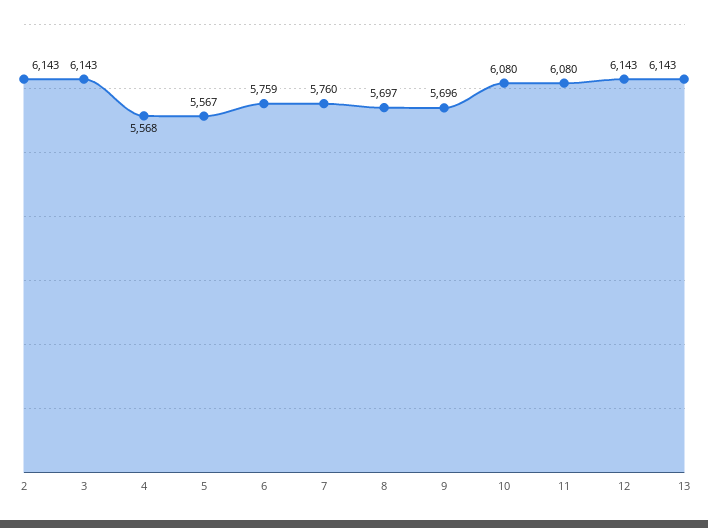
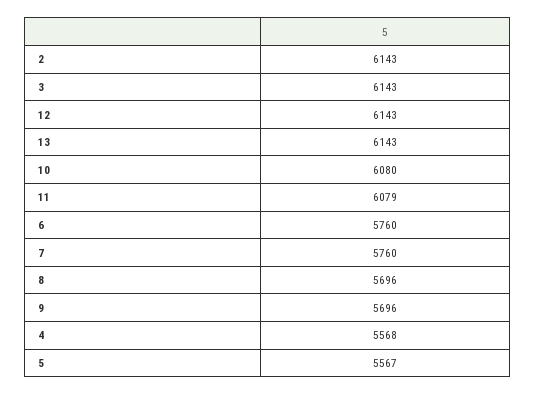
  {
    "2": 6143,
    "3": 6143,
    "4": 5568,
    "5": 5567,
-   "6": 5759,
+   "6": 5760,
    "7": 5760,
-   "8": 5697,
+   "8": 5696,
    "9": 5696,
    "10": 6080,
-   "11": 6080,
+   "11": 6079,
    "12": 6143,
    "13": 6143
  }

